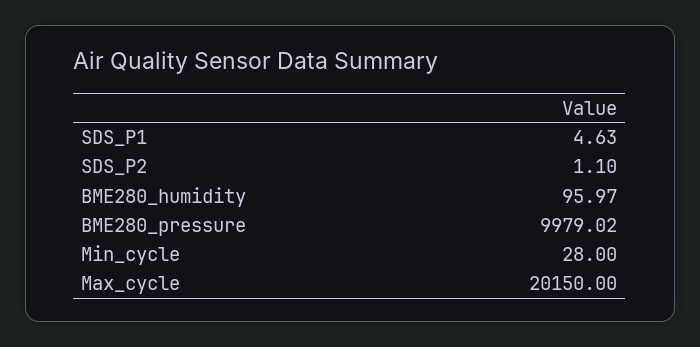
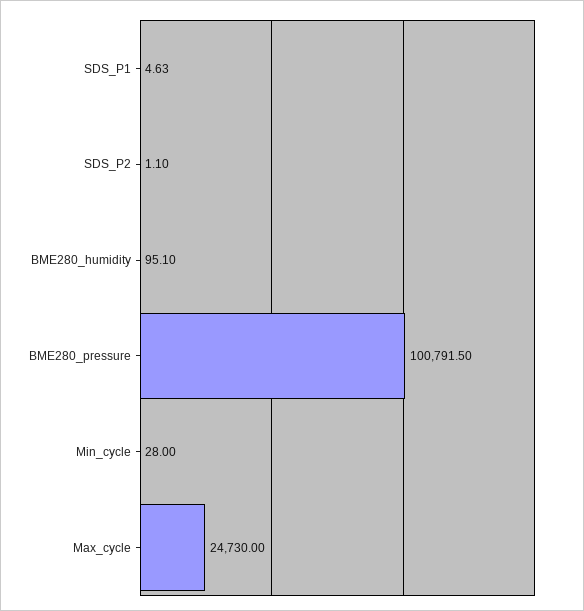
  {
    "SDS_P1": 4.63,
    "SDS_P2": 1.1,
-   "BME280_humidity": 95.97,
+   "BME280_humidity": 95.1,
-   "BME280_pressure": 9979.02,
+   "BME280_pressure": 100791.5,
    "Min_cycle": 28,
-   "Max_cycle": 20150
+   "Max_cycle": 24730
  }

